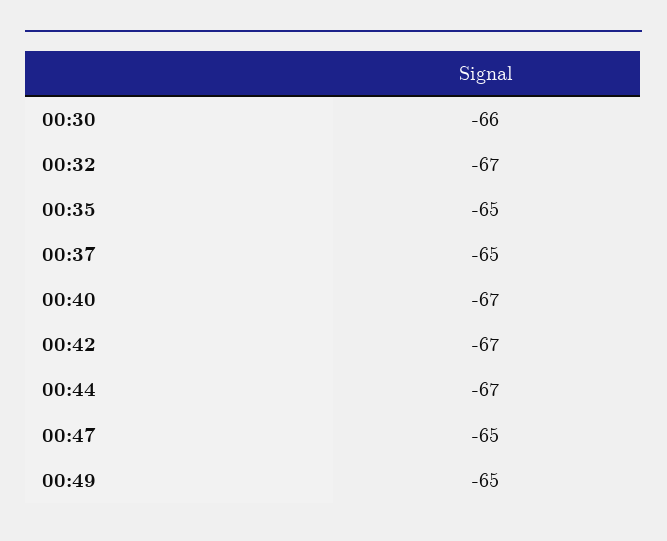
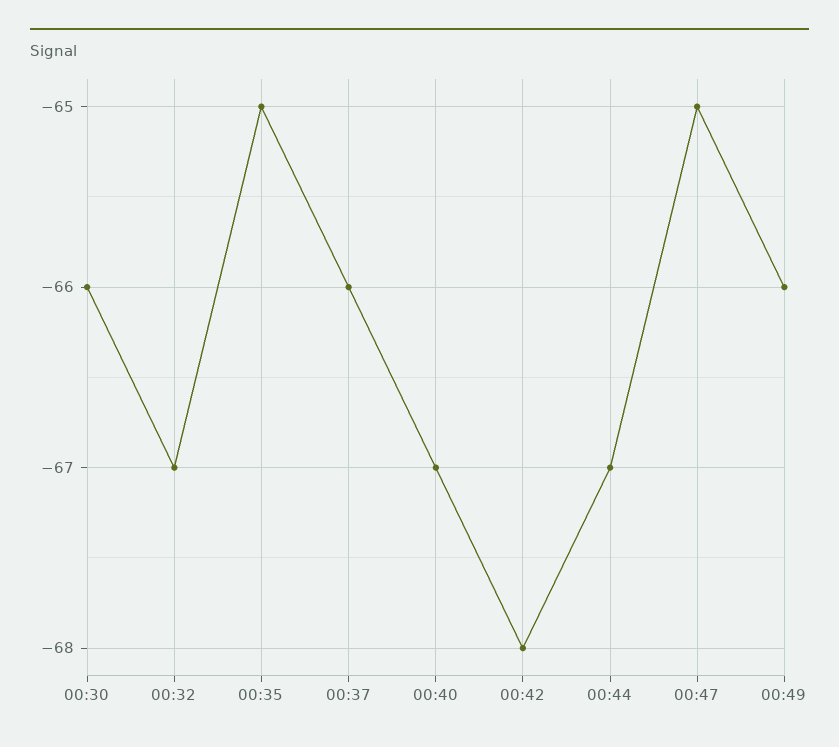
  {
    "00:30": -66,
    "00:32": -67,
    "00:35": -65,
-   "00:37": -65,
+   "00:37": -66,
    "00:40": -67,
-   "00:42": -67,
+   "00:42": -68,
    "00:44": -67,
    "00:47": -65,
-   "00:49": -65
+   "00:49": -66
  }

